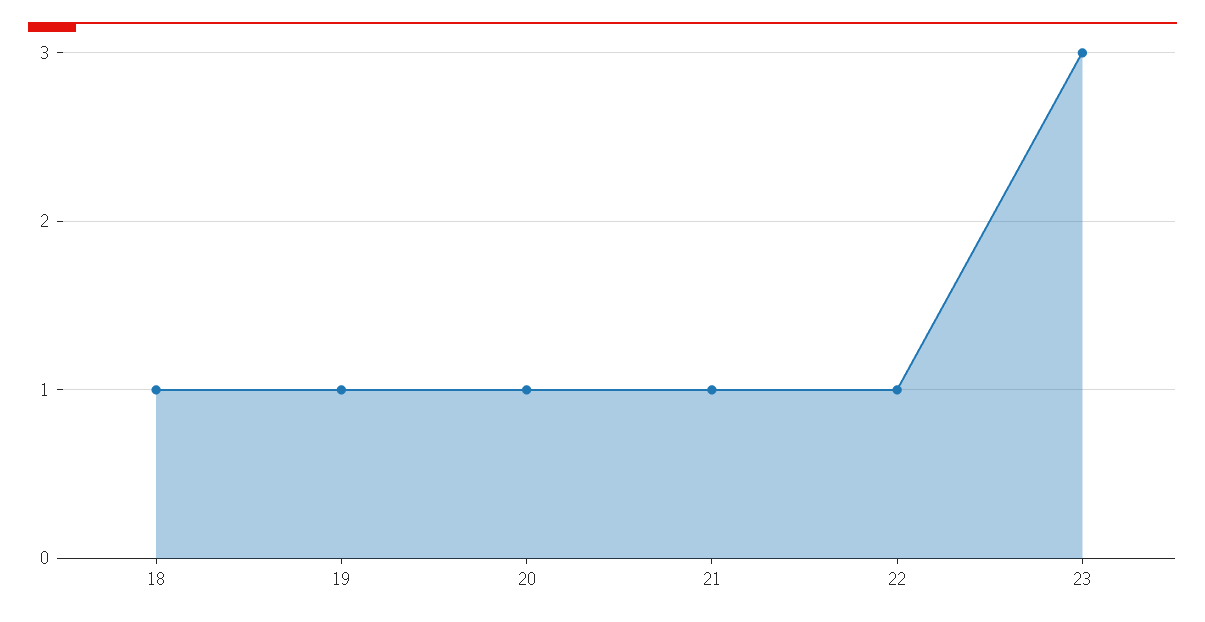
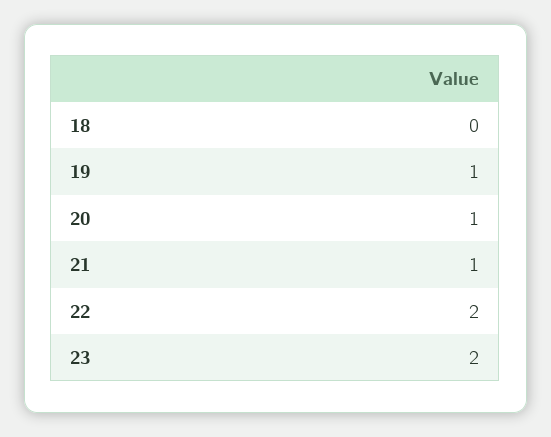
  {
-   "18": 1,
+   "18": 0,
    "19": 1,
    "20": 1,
    "21": 1,
-   "22": 1,
+   "22": 2,
-   "23": 3
+   "23": 2
  }

